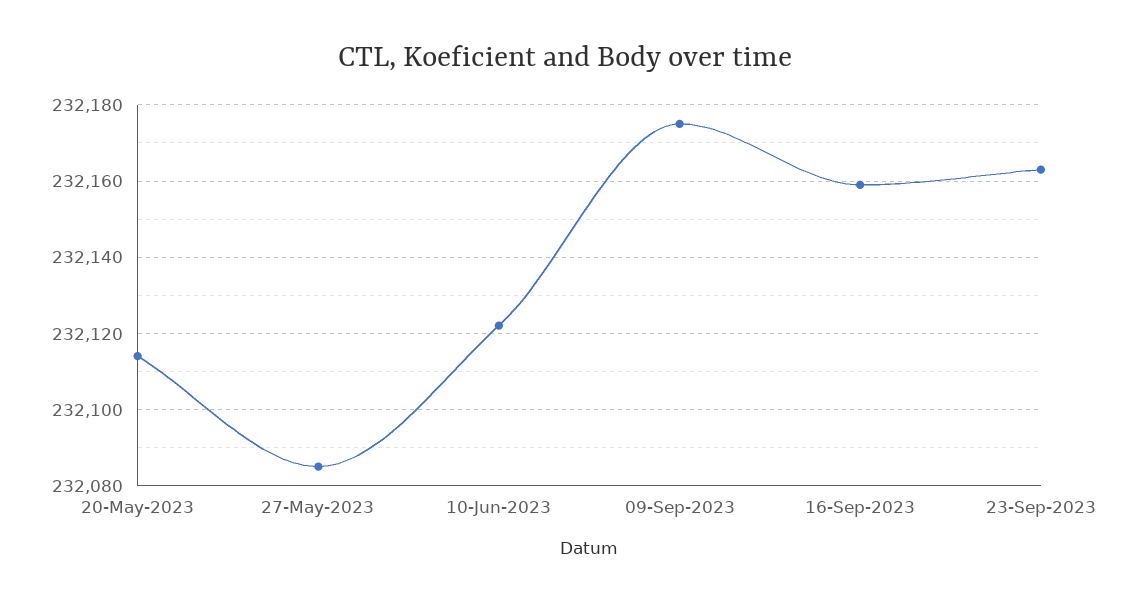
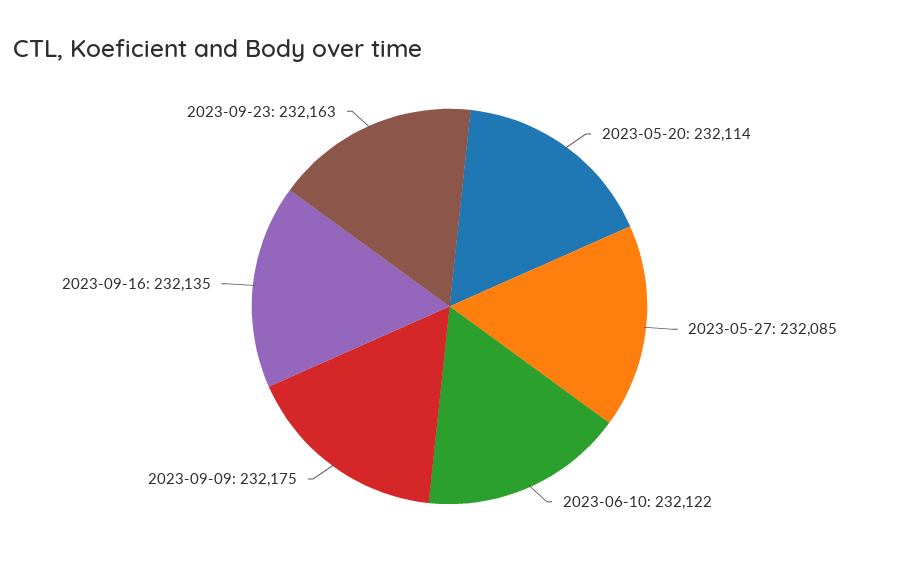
  {
    "20-May-2023": 232114,
    "27-May-2023": 232085,
    "10-Jun-2023": 232122,
    "09-Sep-2023": 232175,
-   "16-Sep-2023": 232160,
+   "16-Sep-2023": 232135,
    "23-Sep-2023": 232163
  }

